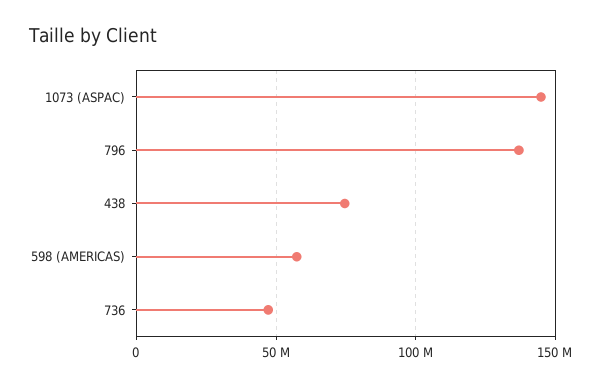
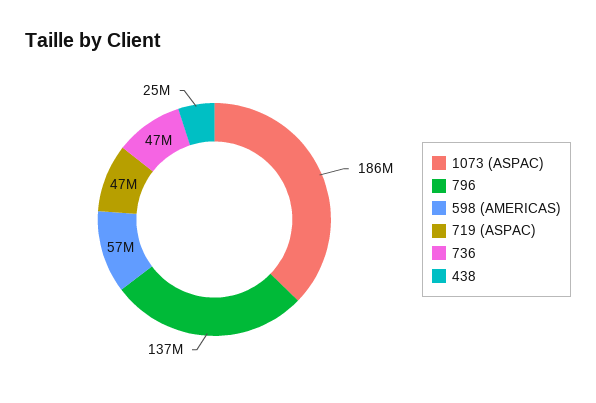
  {
-   "1073 (ASPAC)": 145000000,
+   "1073 (ASPAC)": 186000000,
    "796": 137000000,
-   "438": 75000000,
+   "438": 25000000,
    "598 (AMERICAS)": 57000000,
-   "736": 47000000
+   "736": 47000000,
+   "719 (ASPAC)": 47000000
  }

